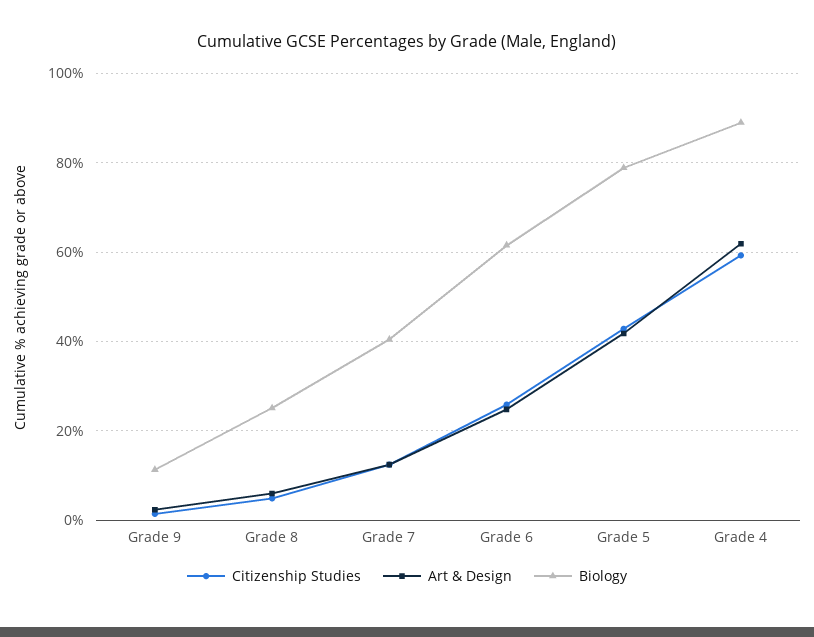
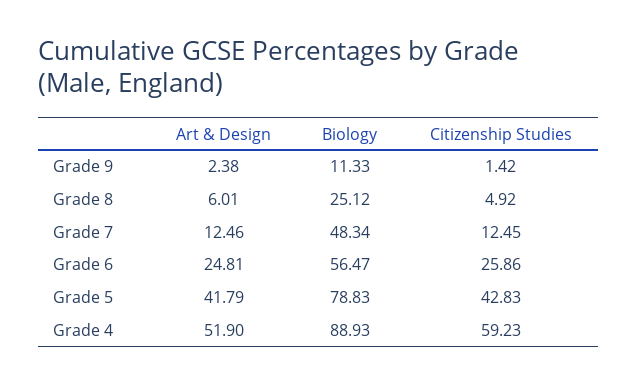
  {
    "Citizenship Studies": {
      "Grade 9": 1.42,
      "Grade 8": 4.92,
      "Grade 7": 12.45,
      "Grade 6": 25.86,
      "Grade 5": 42.83,
      "Grade 4": 59.23
    },
    "Art & Design": {
      "Grade 9": 2.38,
      "Grade 8": 6.01,
      "Grade 7": 12.46,
      "Grade 6": 24.81,
      "Grade 5": 41.79,
-     "Grade 4": 62
+     "Grade 4": 51.9
    },
    "Biology": {
      "Grade 9": 11.33,
      "Grade 8": 25.12,
-     "Grade 7": 40,
+     "Grade 7": 48.34,
-     "Grade 6": 62,
+     "Grade 6": 56.47,
      "Grade 5": 78.83,
      "Grade 4": 88.93
    }
  }

